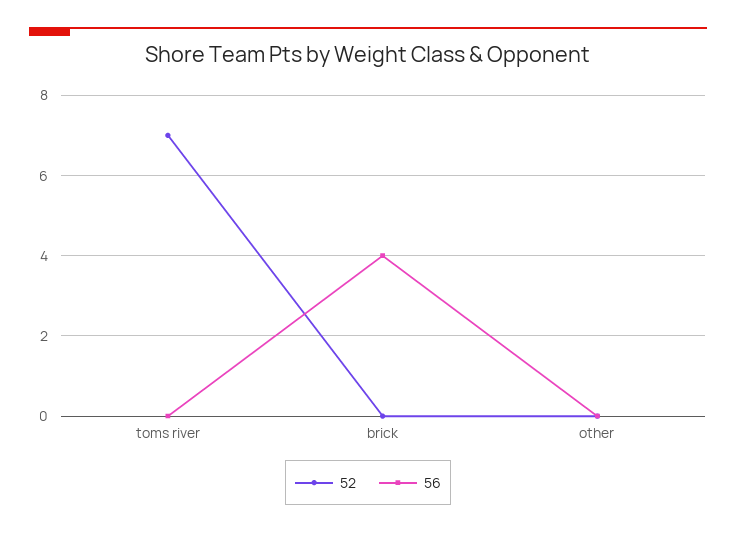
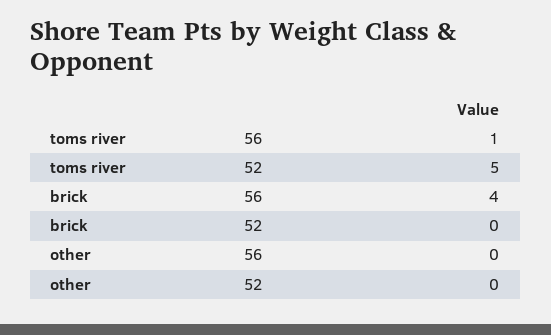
  {
    "52": {
-     "toms river": 7,
+     "toms river": 5,
      "brick": 0,
      "other": 0
    },
    "56": {
-     "toms river": 0,
+     "toms river": 1,
      "brick": 4,
      "other": 0
    }
  }

